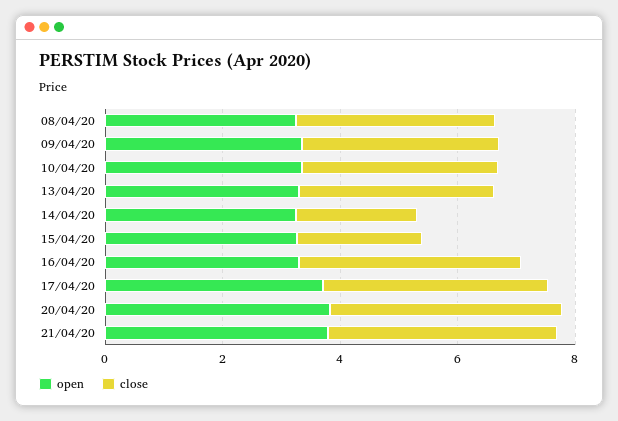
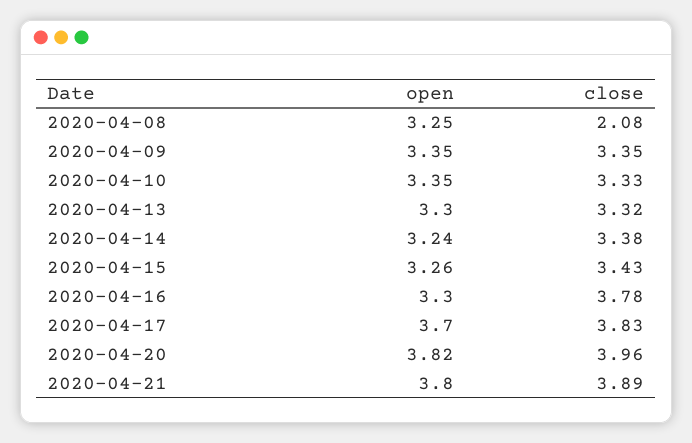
  {
    "open": {
      "08/04/20": 3.25,
      "09/04/20": 3.35,
      "10/04/20": 3.35,
      "13/04/20": 3.3,
      "14/04/20": 3.24,
      "15/04/20": 3.26,
      "16/04/20": 3.3,
      "17/04/20": 3.7,
      "20/04/20": 3.82,
      "21/04/20": 3.8
    },
    "close": {
-     "08/04/20": 3.5,
+     "08/04/20": 2.08,
      "09/04/20": 3.35,
      "10/04/20": 3.33,
      "13/04/20": 3.32,
-     "14/04/20": 2,
+     "14/04/20": 3.38,
-     "15/04/20": 2,
+     "15/04/20": 3.43,
      "16/04/20": 3.78,
      "17/04/20": 3.83,
      "20/04/20": 3.96,
      "21/04/20": 3.89
    }
  }

